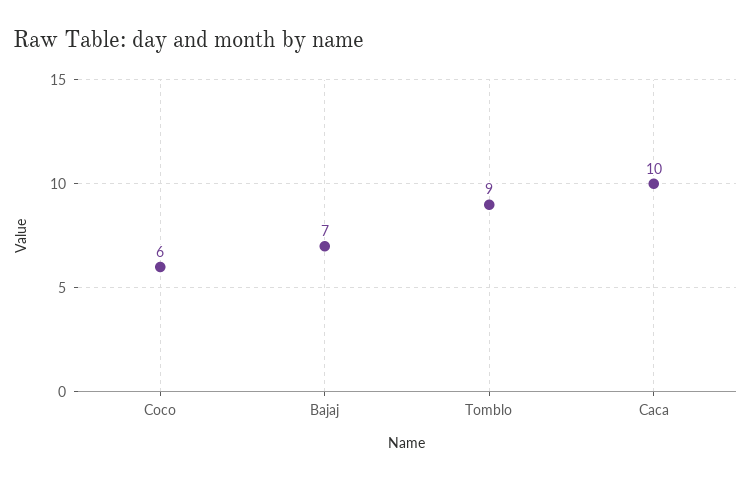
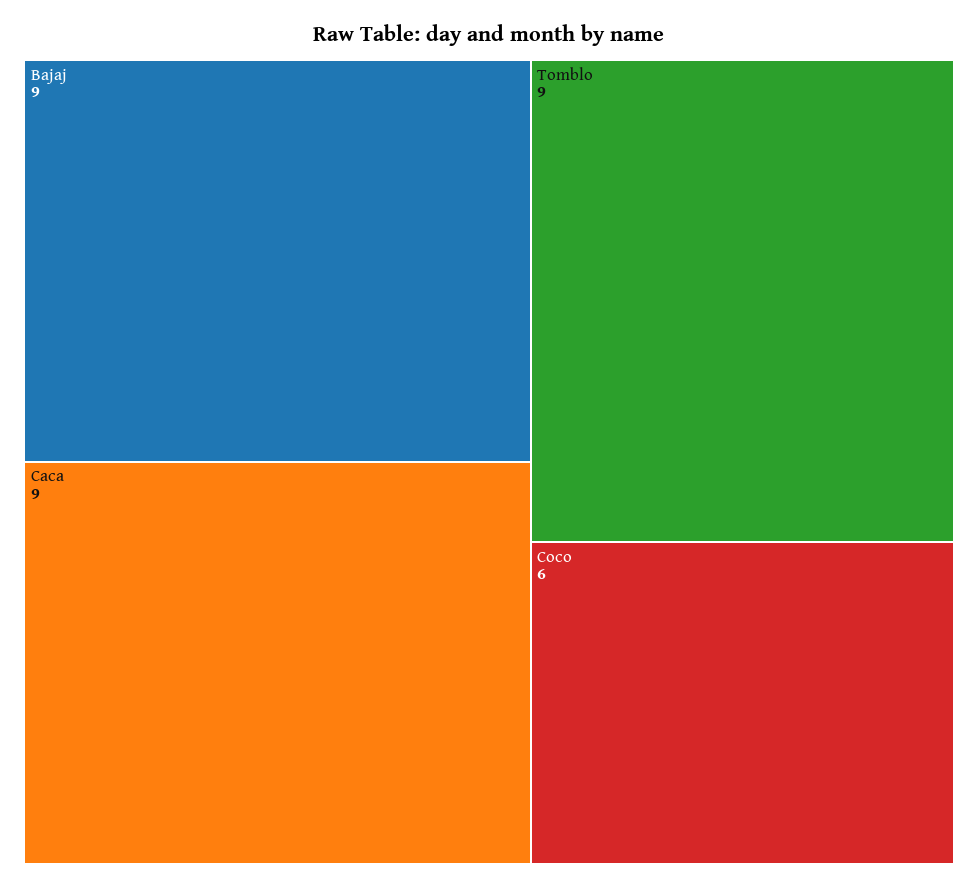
  {
    "Coco": 6,
-   "Bajaj": 7,
+   "Bajaj": 9,
    "Tomblo": 9,
-   "Caca": 10
+   "Caca": 9
  }

